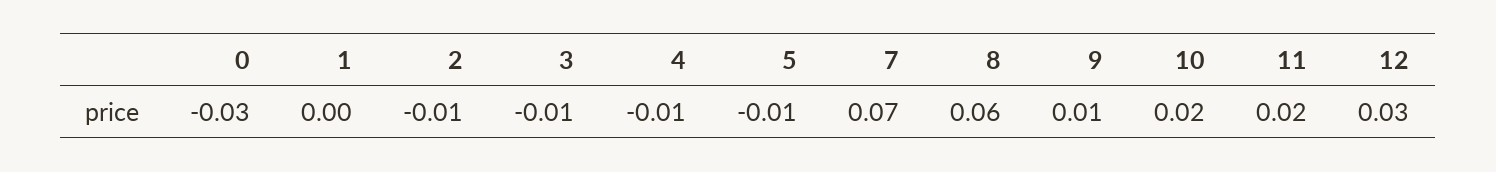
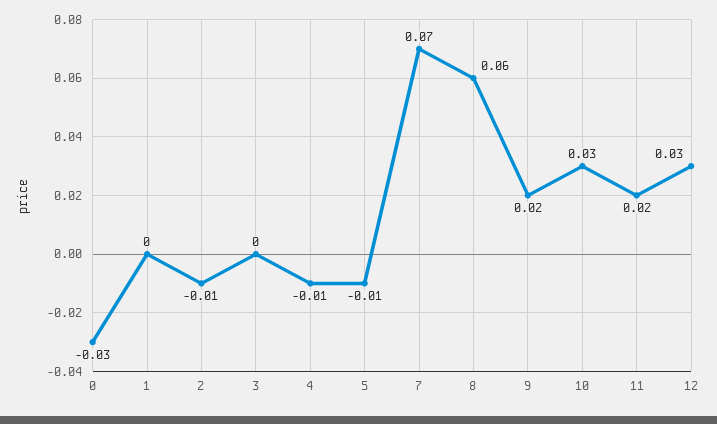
  {
    "0": -0.03,
    "1": 0,
    "2": -0.01,
-   "3": -0.01,
+   "3": 0,
    "4": -0.01,
    "5": -0.01,
    "7": 0.07,
    "8": 0.06,
-   "9": 0.01,
+   "9": 0.02,
-   "10": 0.02,
+   "10": 0.03,
    "11": 0.02,
    "12": 0.03
  }

